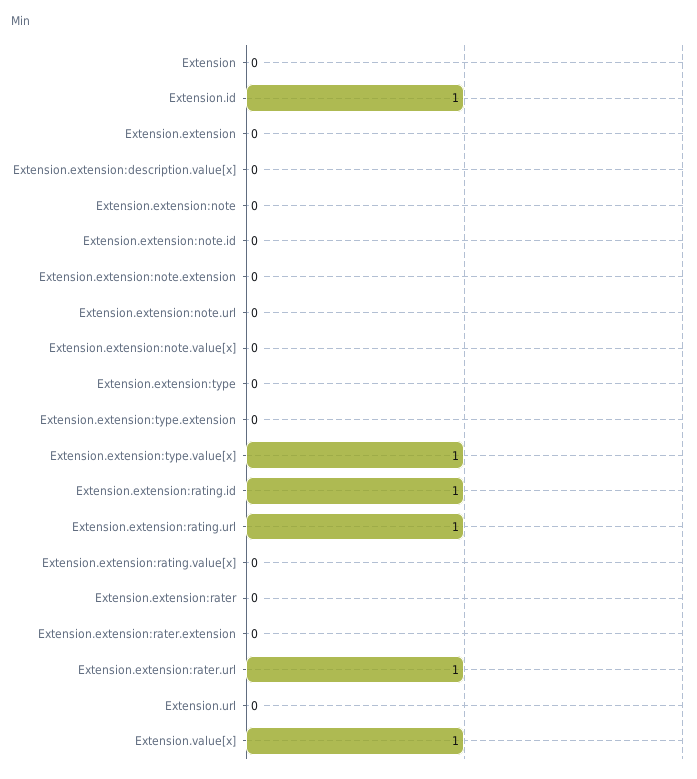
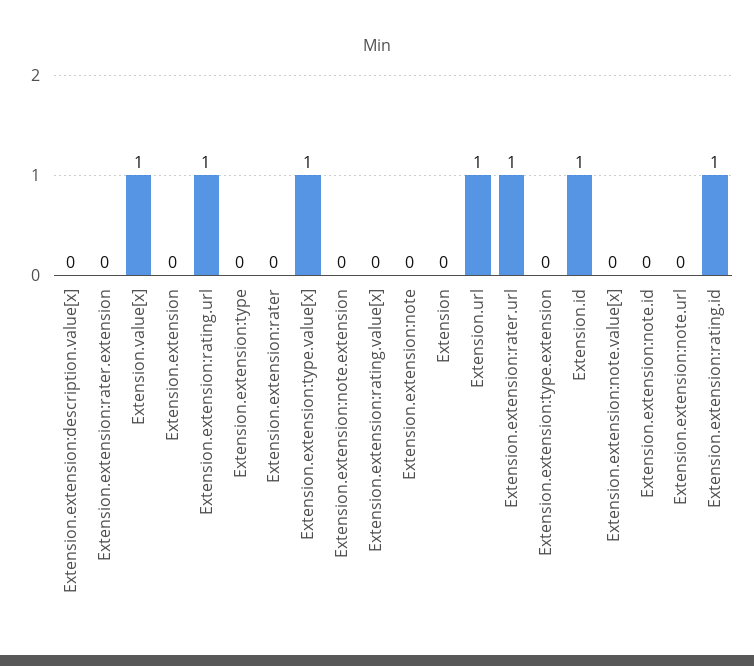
  {
    "Extension": 0,
    "Extension.id": 1,
    "Extension.extension": 0,
    "Extension.extension:description.value[x]": 0,
    "Extension.extension:note": 0,
    "Extension.extension:note.id": 0,
    "Extension.extension:note.extension": 0,
    "Extension.extension:note.url": 0,
    "Extension.extension:note.value[x]": 0,
    "Extension.extension:type": 0,
    "Extension.extension:type.extension": 0,
    "Extension.extension:type.value[x]": 1,
    "Extension.extension:rating.id": 1,
    "Extension.extension:rating.url": 1,
    "Extension.extension:rating.value[x]": 0,
    "Extension.extension:rater": 0,
    "Extension.extension:rater.extension": 0,
    "Extension.extension:rater.url": 1,
-   "Extension.url": 0,
+   "Extension.url": 1,
    "Extension.value[x]": 1
  }

